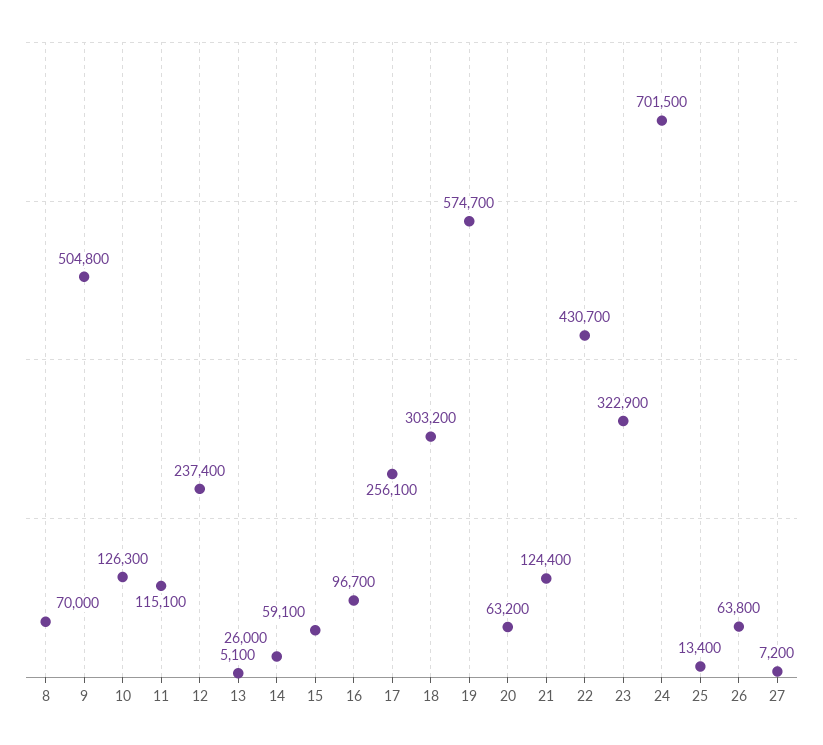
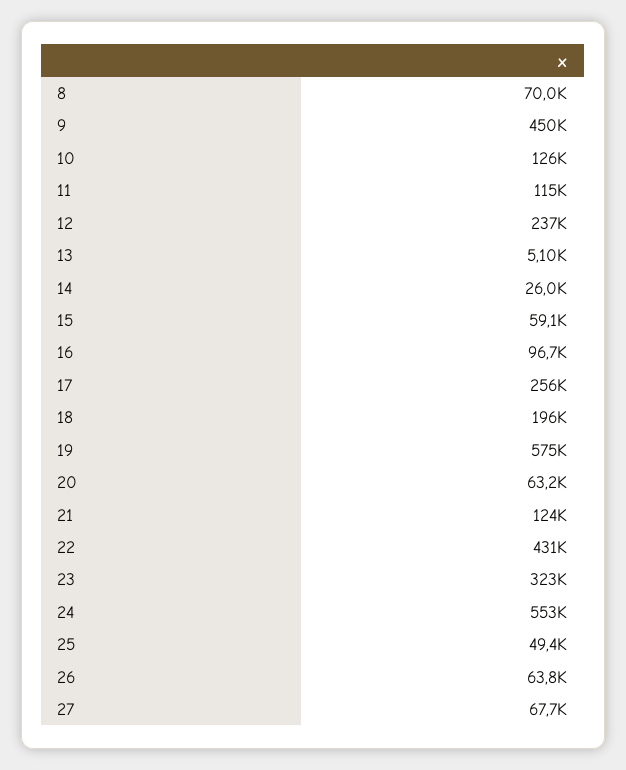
  {
    "8": 70000,
-   "9": 504800,
+   "9": 450000,
    "10": 126300,
    "11": 115100,
    "12": 237400,
    "13": 5100,
    "14": 26000,
    "15": 59100,
    "16": 96700,
    "17": 256100,
-   "18": 303200,
+   "18": 196000,
    "19": 574700,
    "20": 63200,
    "21": 124400,
    "22": 430700,
    "23": 322900,
-   "24": 701500,
+   "24": 553000,
-   "25": 13400,
+   "25": 49400,
    "26": 63800,
-   "27": 7200
+   "27": 67700
  }

